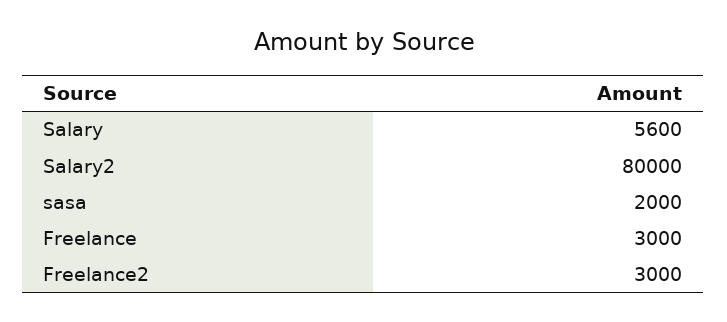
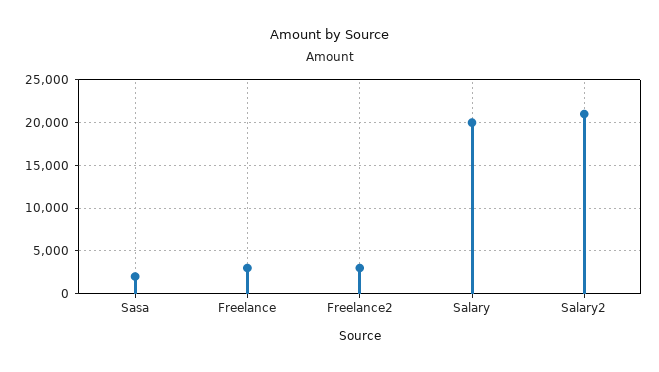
  {
-   "Salary": 5600,
+   "Salary": 20000,
-   "Salary2": 80000,
+   "Salary2": 21000,
    "sasa": 2000,
    "Freelance": 3000,
    "Freelance2": 3000
  }

